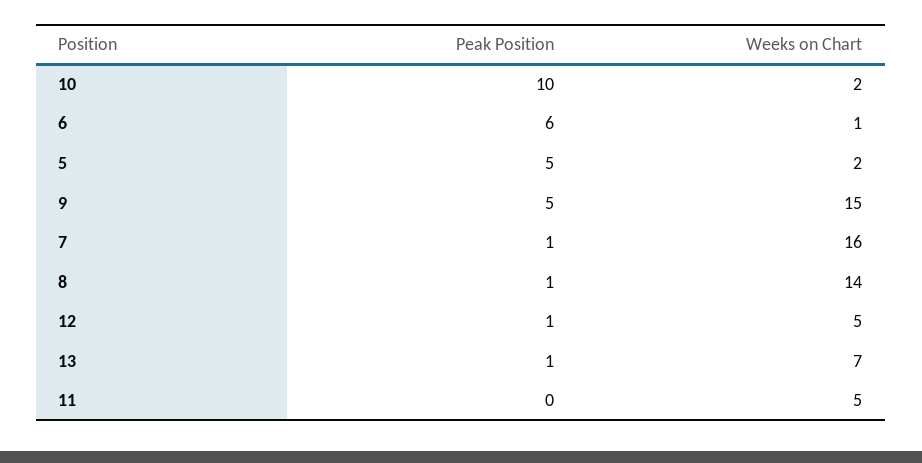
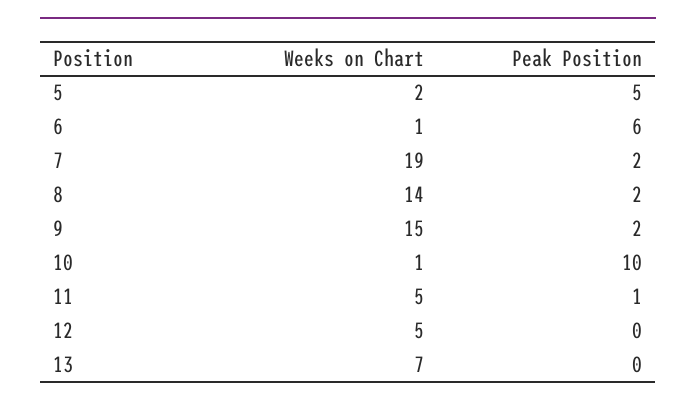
  {
    "Peak Position": {
      "10": 10,
      "6": 6,
      "5": 5,
-     "9": 5,
+     "9": 2,
-     "7": 1,
+     "7": 2,
-     "8": 1,
+     "8": 2,
-     "12": 1,
+     "12": 0,
-     "13": 1,
+     "13": 0,
-     "11": 0
+     "11": 1
    },
    "Weeks on Chart": {
-     "10": 2,
+     "10": 1,
      "6": 1,
      "5": 2,
      "9": 15,
-     "7": 16,
+     "7": 19,
      "8": 14,
      "12": 5,
      "13": 7,
      "11": 5
    }
  }

